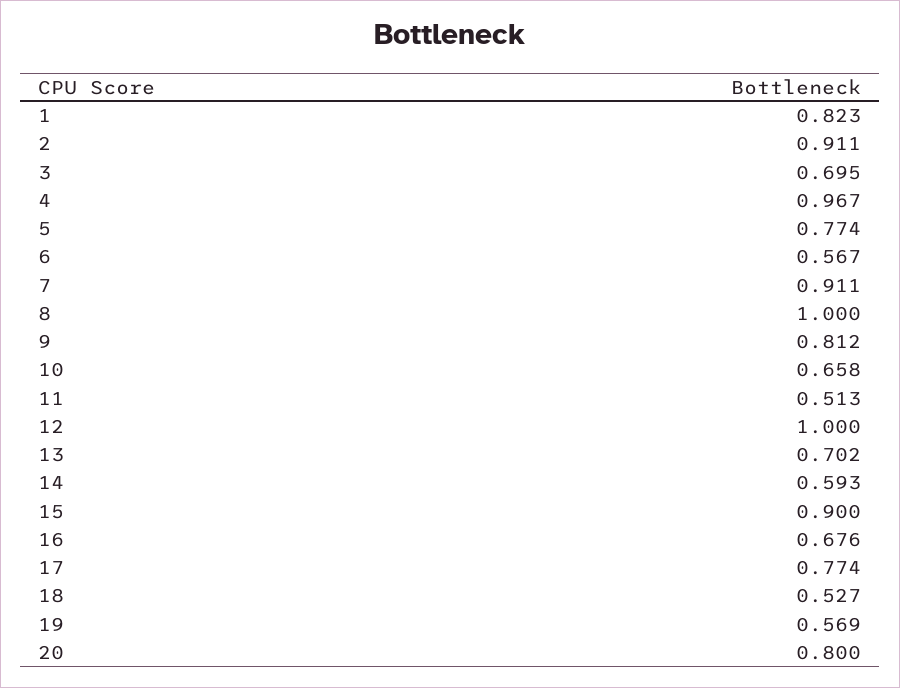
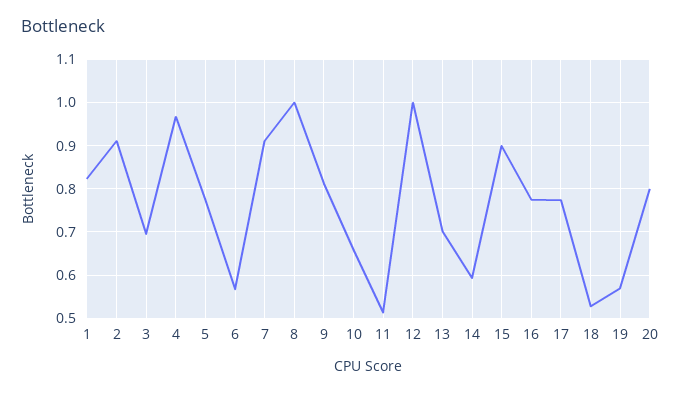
  {
    "1": 0.823,
    "2": 0.911,
    "3": 0.695,
    "4": 0.967,
    "5": 0.774,
    "6": 0.567,
    "7": 0.911,
    "8": 1,
    "9": 0.812,
    "10": 0.658,
    "11": 0.513,
    "12": 1,
    "13": 0.702,
    "14": 0.593,
    "15": 0.9,
-   "16": 0.676,
+   "16": 0.78,
    "17": 0.774,
    "18": 0.527,
    "19": 0.569,
    "20": 0.8
  }

